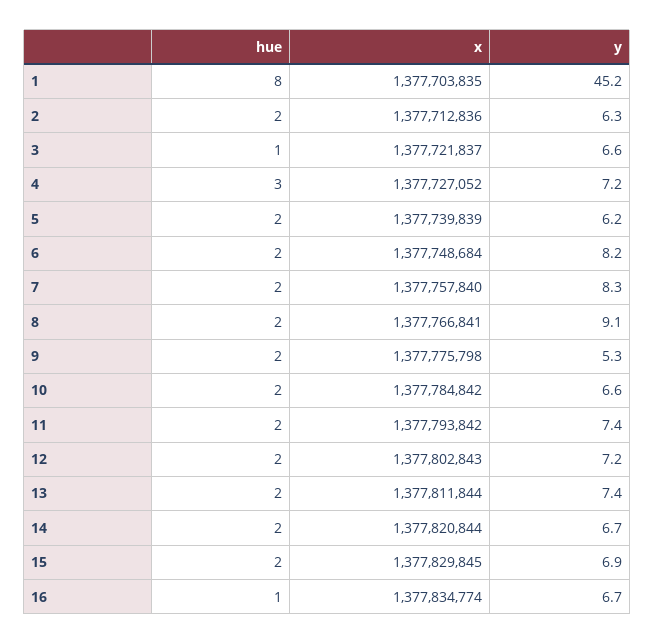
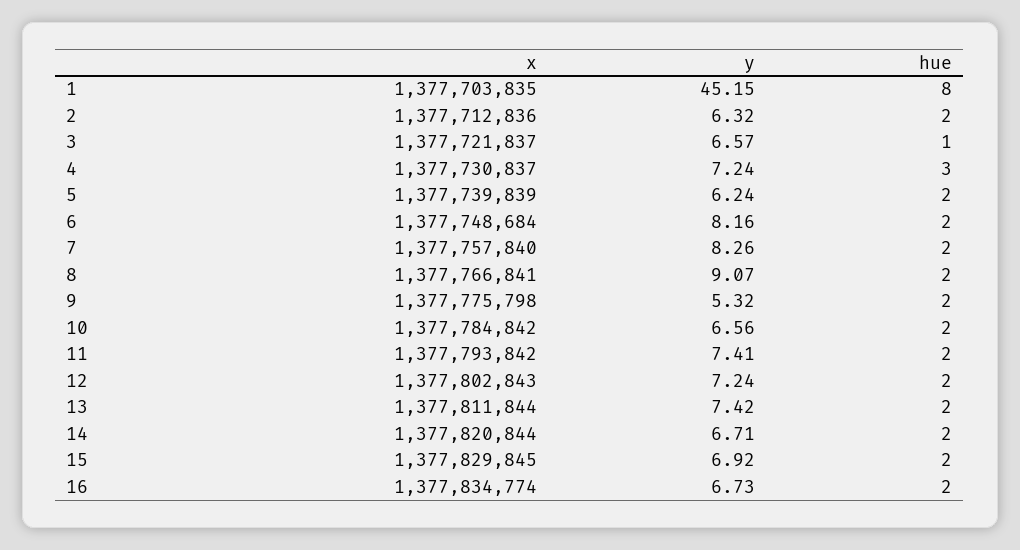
  {
    "hue": {
      "1": 8,
      "2": 2,
      "3": 1,
      "4": 3,
      "5": 2,
      "6": 2,
      "7": 2,
      "8": 2,
      "9": 2,
      "10": 2,
      "11": 2,
      "12": 2,
      "13": 2,
      "14": 2,
      "15": 2,
-     "16": 1
+     "16": 2
    },
    "x": {
      "1": 1377703835,
      "2": 1377712836,
      "3": 1377721837,
-     "4": 1377727052,
+     "4": 1377730837,
      "5": 1377739839,
      "6": 1377748684,
      "7": 1377757840,
      "8": 1377766841,
      "9": 1377775798,
      "10": 1377784842,
      "11": 1377793842,
      "12": 1377802843,
      "13": 1377811844,
      "14": 1377820844,
      "15": 1377829845,
      "16": 1377834774
    },
    "y": {
      "1": 45.15,
      "2": 6.32,
      "3": 6.57,
      "4": 7.24,
      "5": 6.24,
      "6": 8.16,
      "7": 8.26,
      "8": 9.07,
      "9": 5.32,
      "10": 6.56,
      "11": 7.41,
      "12": 7.24,
      "13": 7.42,
      "14": 6.71,
      "15": 6.92,
      "16": 6.73
    }
  }

